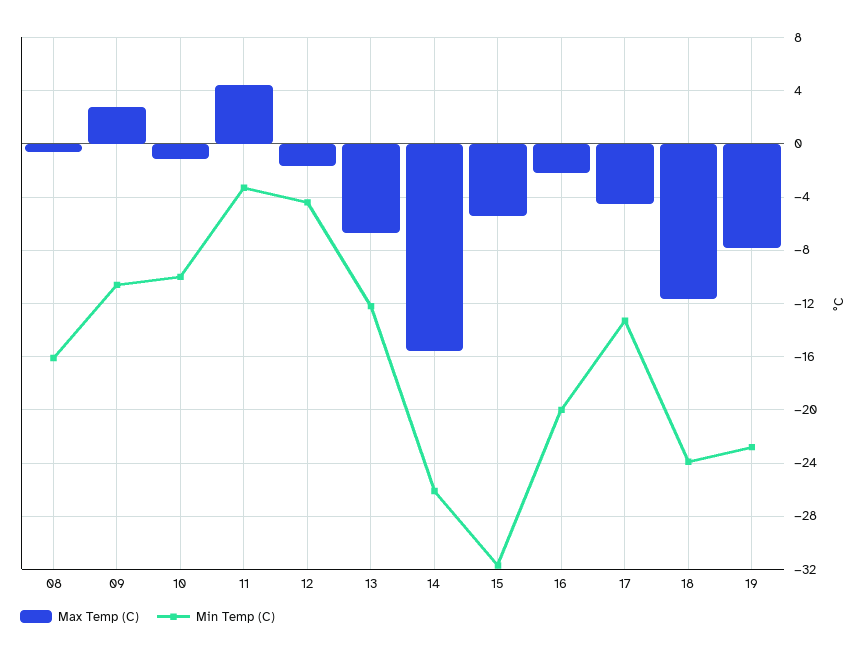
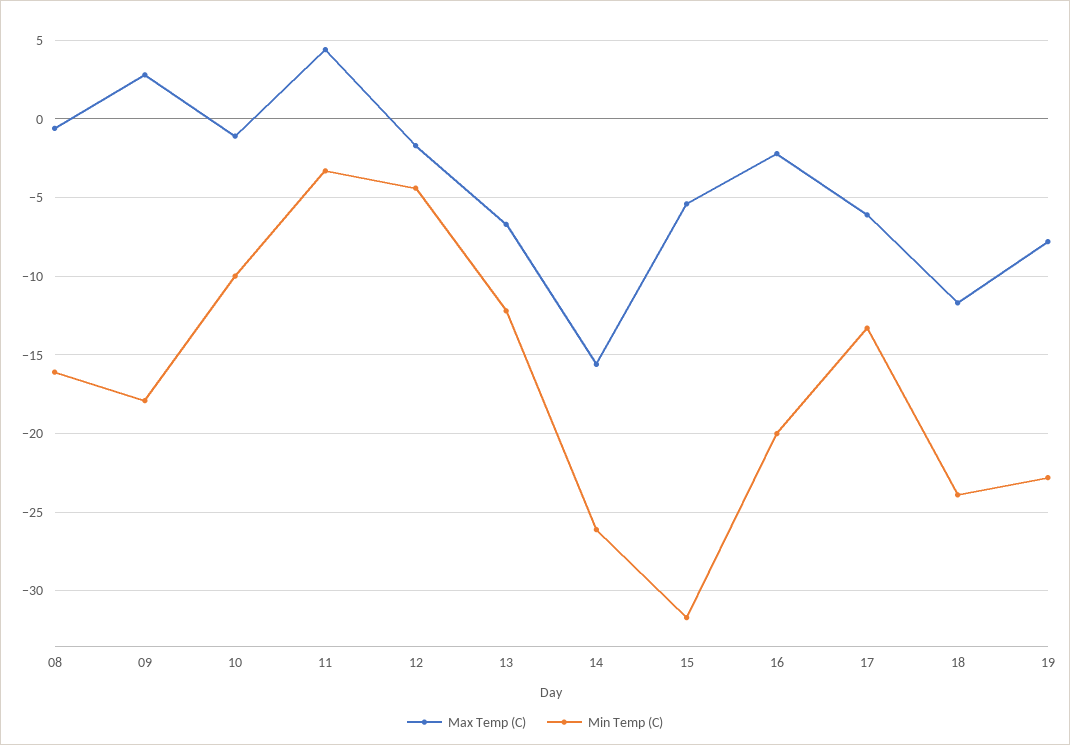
  {
    "Max Temp (C)": {
      "08": -0.5,
      "09": 3,
      "10": -1,
      "11": 4.5,
      "12": -1.5,
      "13": -6.5,
      "14": -15.5,
      "15": -5.5,
      "16": -2,
-     "17": -4.5,
+     "17": -6,
      "18": -11.5,
      "19": -8
    },
    "Min Temp (C)": {
      "08": -16,
-     "09": -10.5,
+     "09": -18,
      "10": -10,
      "11": -3.5,
      "12": -4.5,
      "13": -12,
      "14": -26,
      "15": -31.5,
      "16": -20,
      "17": -13.5,
      "18": -24,
      "19": -23
    }
  }

